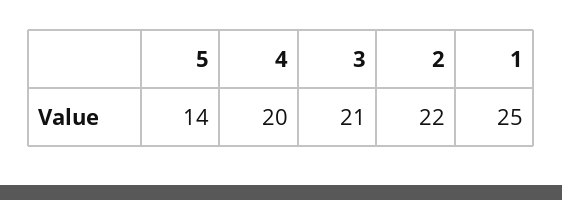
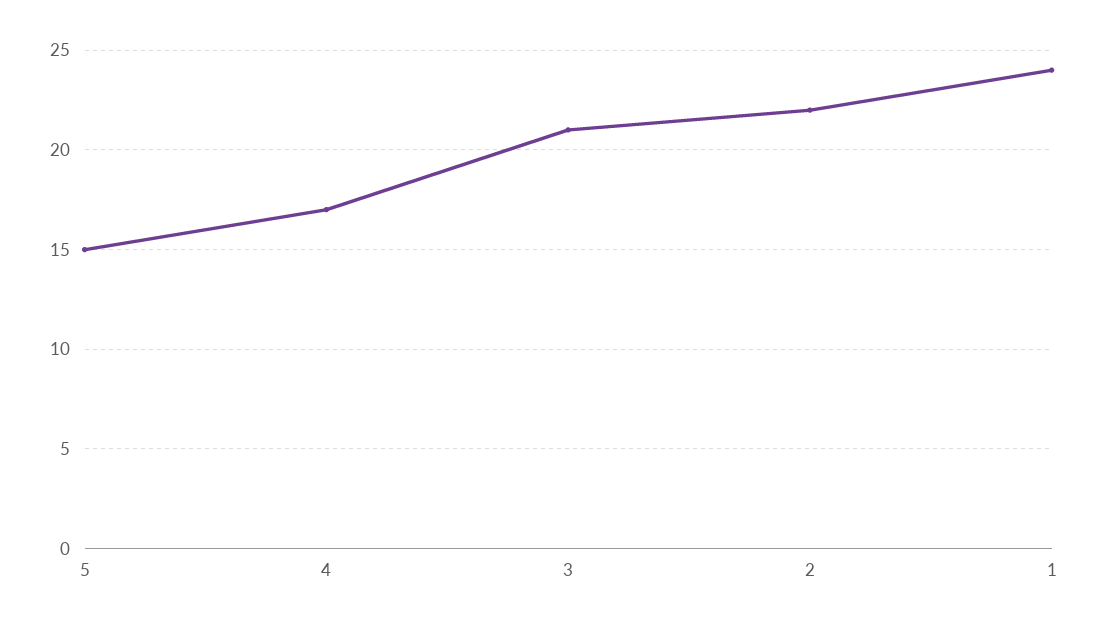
  {
-   "5": 14,
+   "5": 15,
-   "4": 20,
+   "4": 17,
    "3": 21,
    "2": 22,
-   "1": 25
+   "1": 24
  }

